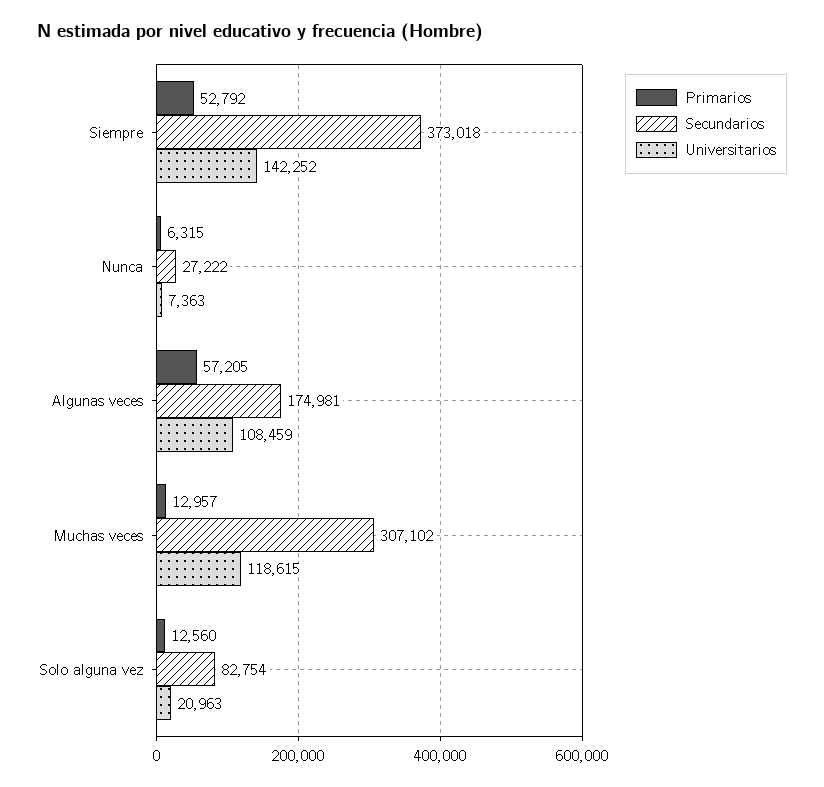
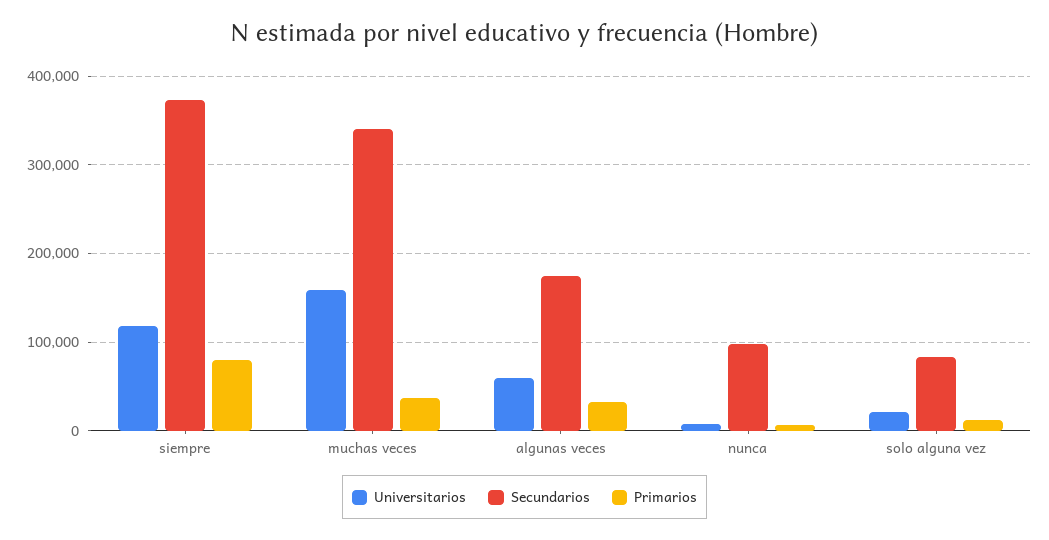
  {
    "Primarios": {
-     "Siempre": 52792,
+     "Siempre": 80000,
      "Nunca": 6315,
-     "Algunas veces": 57205,
+     "Algunas veces": 30000,
-     "Muchas veces": 12957,
+     "Muchas veces": 40000,
      "Solo alguna vez": 12560
    },
    "Secundarios": {
      "Siempre": 373018,
-     "Nunca": 27222,
+     "Nunca": 100000,
      "Algunas veces": 174981,
-     "Muchas veces": 307102,
+     "Muchas veces": 340000,
      "Solo alguna vez": 82754
    },
    "Universitarios": {
-     "Siempre": 142252,
+     "Siempre": 120000,
      "Nunca": 7363,
-     "Algunas veces": 108459,
+     "Algunas veces": 60000,
-     "Muchas veces": 118615,
+     "Muchas veces": 160000,
      "Solo alguna vez": 20963
    }
  }

